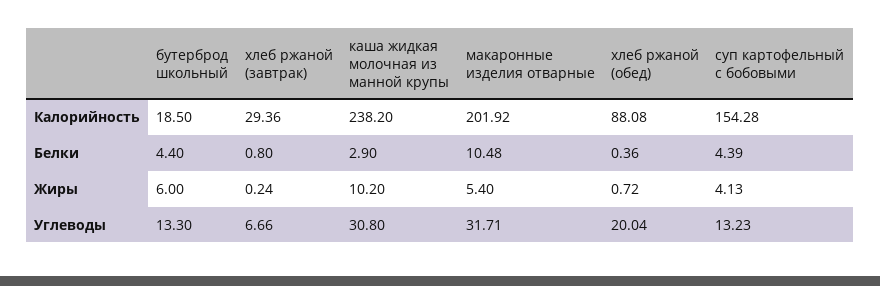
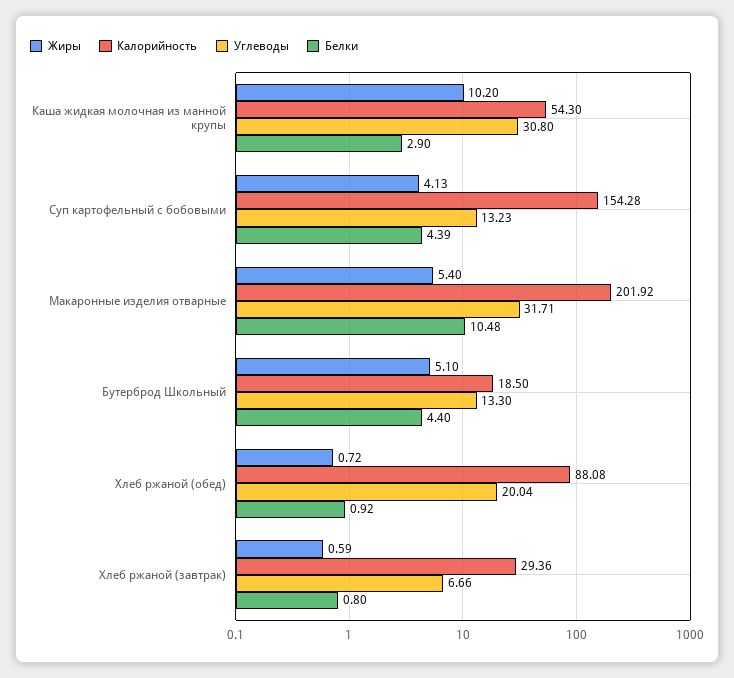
  {
    "Калорийность": {
      "бутерброд школьный": 18.5,
      "хлеб ржаной (завтрак)": 29.36,
-     "каша жидкая молочная из манной крупы": 238.2,
+     "каша жидкая молочная из манной крупы": 54.3,
      "макаронные изделия отварные": 201.92,
      "хлеб ржаной (обед)": 88.08,
      "суп картофельный с бобовыми": 154.28
    },
    "Белки": {
      "бутерброд школьный": 4.4,
      "хлеб ржаной (завтрак)": 0.8,
      "каша жидкая молочная из манной крупы": 2.9,
      "макаронные изделия отварные": 10.48,
-     "хлеб ржаной (обед)": 0.36,
+     "хлеб ржаной (обед)": 0.92,
      "суп картофельный с бобовыми": 4.39
    },
    "Жиры": {
-     "бутерброд школьный": 6,
+     "бутерброд школьный": 5.1,
-     "хлеб ржаной (завтрак)": 0.24,
+     "хлеб ржаной (завтрак)": 0.59,
      "каша жидкая молочная из манной крупы": 10.2,
      "макаронные изделия отварные": 5.4,
      "хлеб ржаной (обед)": 0.72,
      "суп картофельный с бобовыми": 4.13
    },
    "Углеводы": {
      "бутерброд школьный": 13.3,
      "хлеб ржаной (завтрак)": 6.66,
      "каша жидкая молочная из манной крупы": 30.8,
      "макаронные изделия отварные": 31.71,
      "хлеб ржаной (обед)": 20.04,
      "суп картофельный с бобовыми": 13.23
    }
  }

